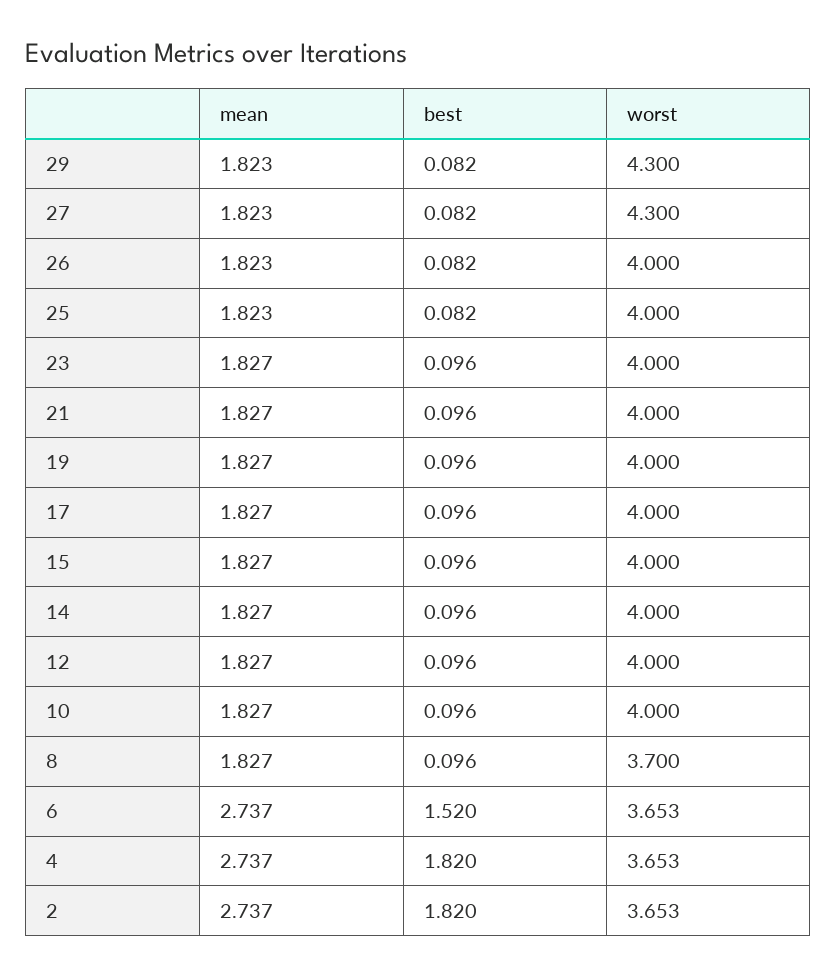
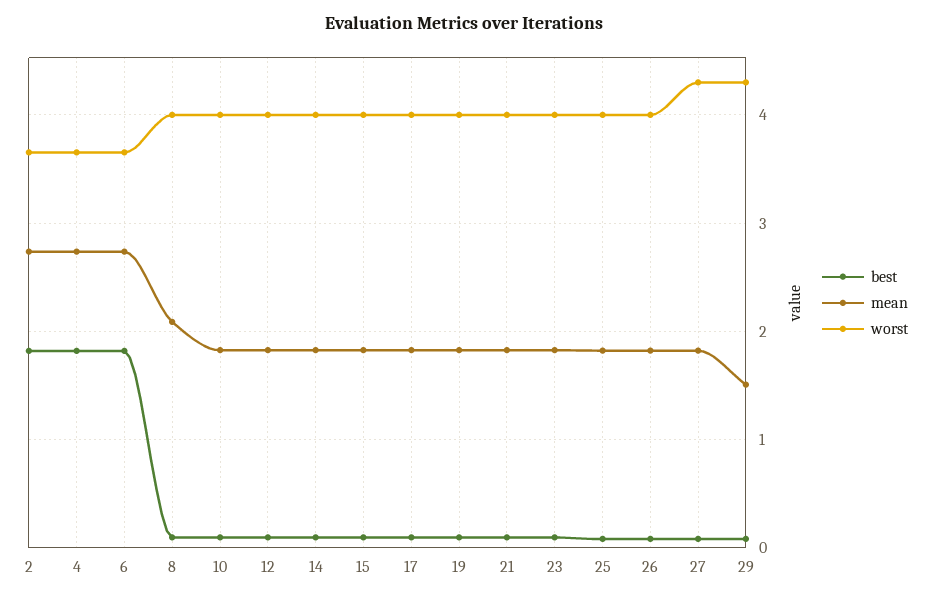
  {
    "mean": {
-     "29": 1.823,
+     "29": 1.5,
      "27": 1.823,
      "26": 1.823,
      "25": 1.823,
      "23": 1.827,
      "21": 1.827,
      "19": 1.827,
      "17": 1.827,
      "15": 1.827,
      "14": 1.827,
      "12": 1.827,
      "10": 1.827,
-     "8": 1.827,
+     "8": 2.1,
      "6": 2.737,
      "4": 2.737,
      "2": 2.737
    },
    "best": {
      "29": 0.082,
      "27": 0.082,
      "26": 0.082,
      "25": 0.082,
      "23": 0.096,
      "21": 0.096,
      "19": 0.096,
      "17": 0.096,
      "15": 0.096,
      "14": 0.096,
      "12": 0.096,
      "10": 0.096,
      "8": 0.096,
-     "6": 1.52,
+     "6": 1.8,
      "4": 1.82,
      "2": 1.82
    },
    "worst": {
      "29": 4.3,
      "27": 4.3,
      "26": 4,
      "25": 4,
      "23": 4,
      "21": 4,
      "19": 4,
      "17": 4,
      "15": 4,
      "14": 4,
      "12": 4,
      "10": 4,
-     "8": 3.7,
+     "8": 4,
      "6": 3.653,
      "4": 3.653,
      "2": 3.653
    }
  }

